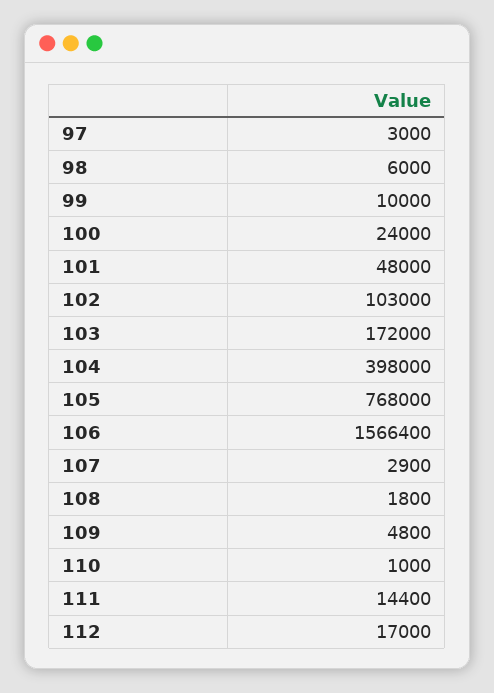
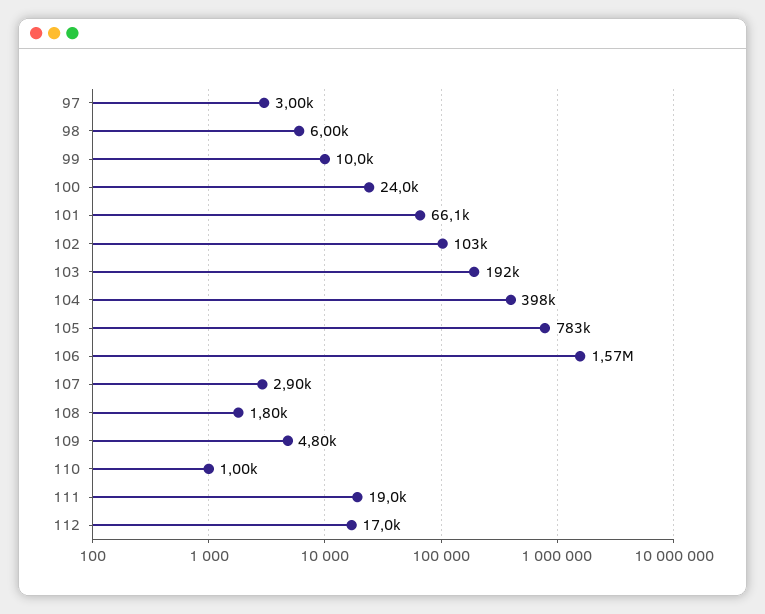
  {
    "97": 3000,
    "98": 6000,
    "99": 10000,
    "100": 24000,
-   "101": 48000,
+   "101": 66100,
    "102": 103000,
-   "103": 172000,
+   "103": 192000,
    "104": 398000,
-   "105": 768000,
+   "105": 783000,
    "106": 1566400,
    "107": 2900,
    "108": 1800,
    "109": 4800,
    "110": 1000,
-   "111": 14400,
+   "111": 19000,
    "112": 17000
  }

